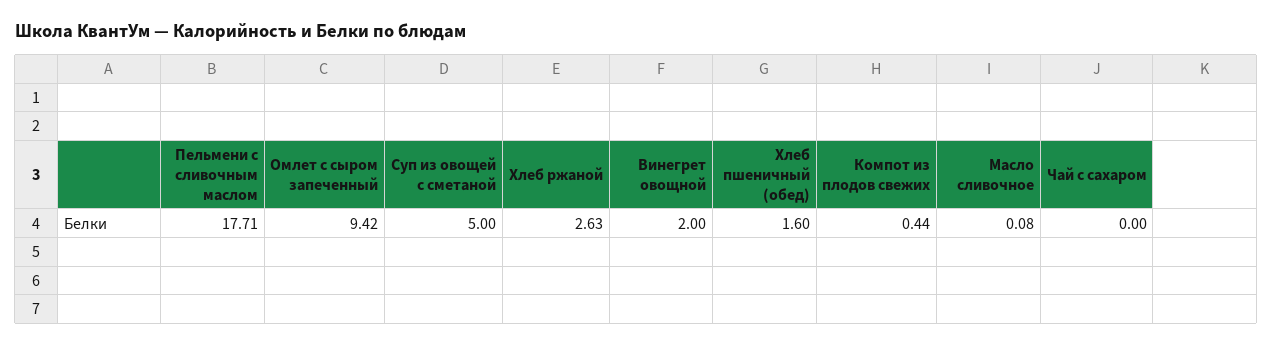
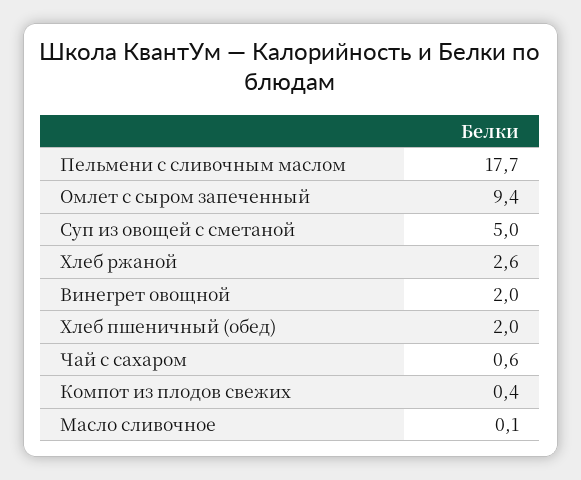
  {
    "Пельмени с сливочным маслом": 17.71,
    "Омлет с сыром запеченный": 9.42,
    "Суп из овощей с сметаной": 5,
    "Хлеб ржаной": 2.63,
    "Винегрет овощной": 2,
-   "Хлеб пшеничный (обед)": 1.6,
+   "Хлеб пшеничный (обед)": 2,
    "Компот из плодов свежих": 0.44,
    "Масло сливочное": 0.08,
-   "Чай с сахаром": 0
+   "Чай с сахаром": 0.6
  }

